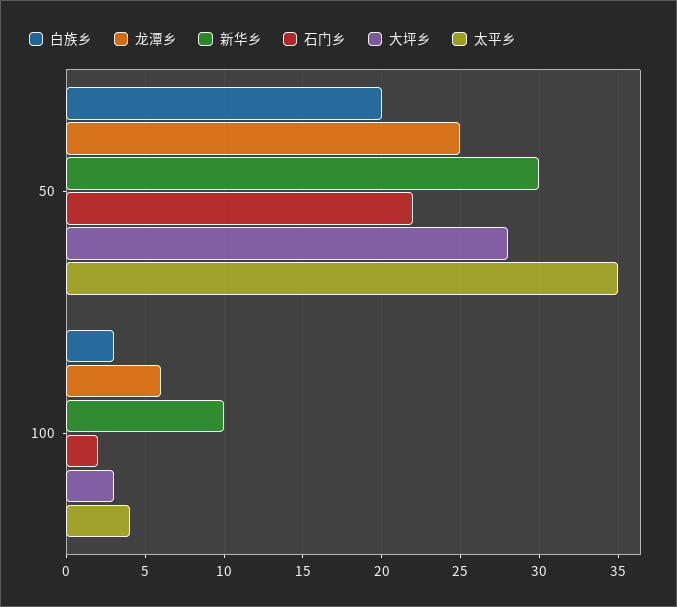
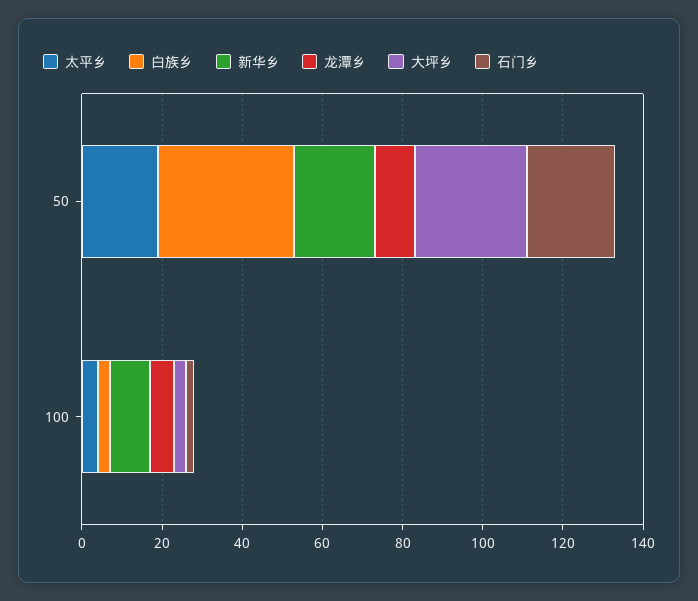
  {
    "白族乡": {
-     "50": 20,
+     "50": 35,
      "100": 3
    },
    "龙潭乡": {
-     "50": 25,
+     "50": 10,
      "100": 6
    },
    "新华乡": {
-     "50": 30,
+     "50": 20,
      "100": 10
    },
    "石门乡": {
      "50": 22,
      "100": 2
    },
    "大坪乡": {
      "50": 28,
      "100": 3
    },
    "太平乡": {
-     "50": 35,
+     "50": 20,
      "100": 4
    }
  }

